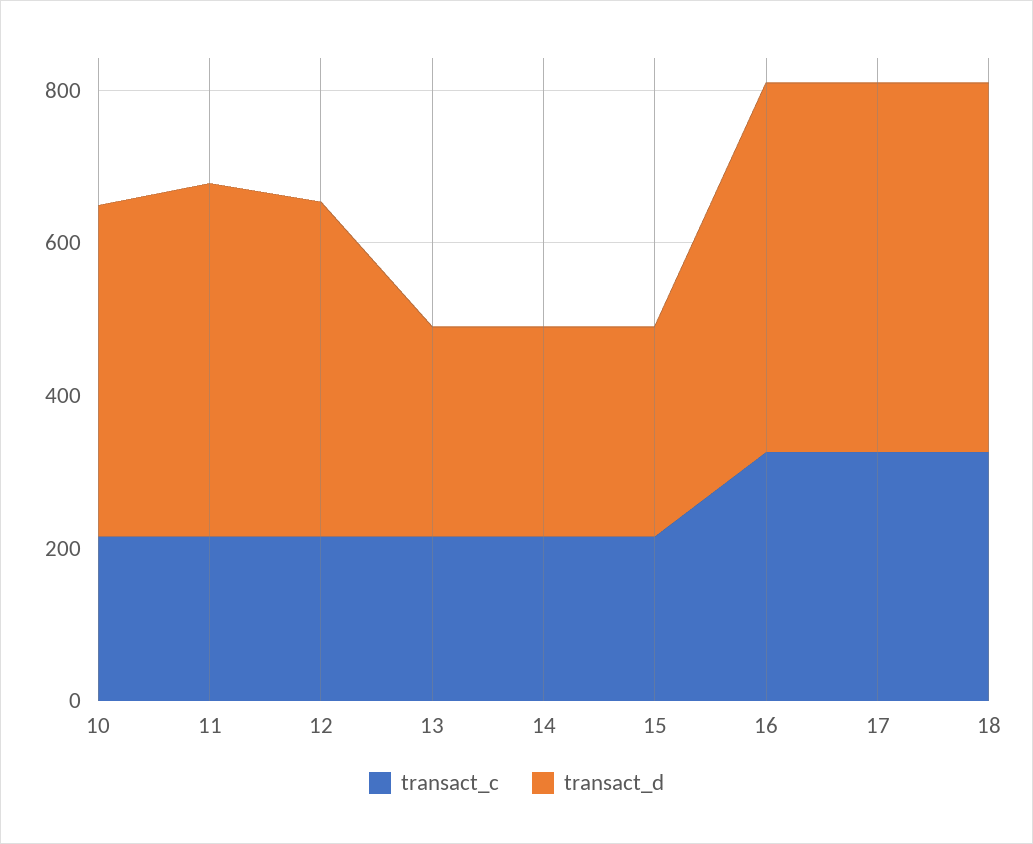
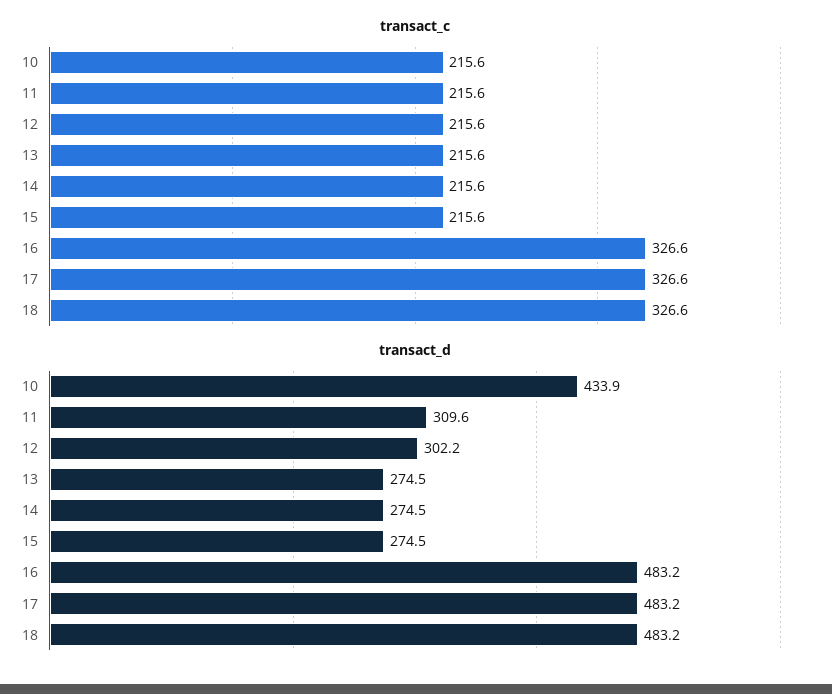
  {
    "transact_c": {
      "10": 215.6,
      "11": 215.6,
      "12": 215.6,
      "13": 215.6,
      "14": 215.6,
      "15": 215.6,
      "16": 326.6,
      "17": 326.6,
      "18": 326.6
    },
    "transact_d": {
      "10": 433.9,
-     "11": 450,
+     "11": 309.6,
-     "12": 450,
+     "12": 302.2,
      "13": 274.5,
      "14": 274.5,
      "15": 274.5,
      "16": 483.2,
      "17": 483.2,
      "18": 483.2
    }
  }

